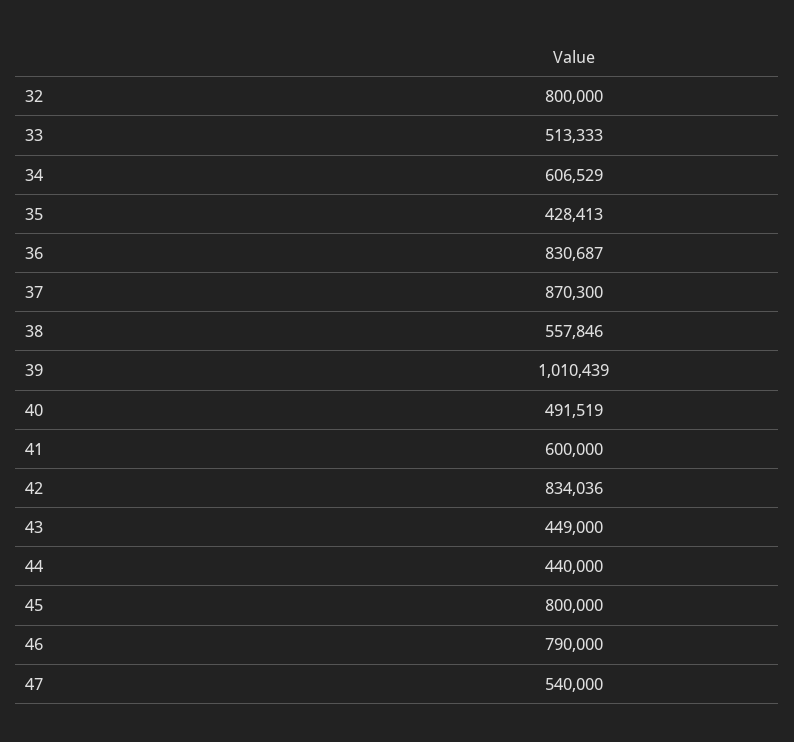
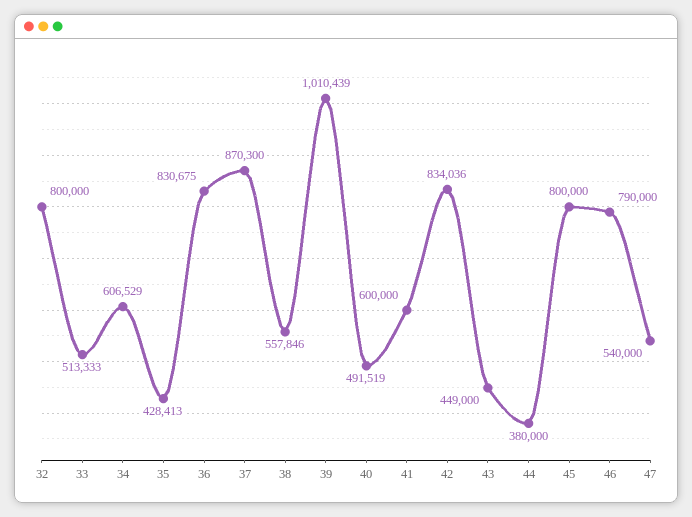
  {
    "32": 800000,
    "33": 513333,
    "34": 606529,
    "35": 428413,
-   "36": 830687,
+   "36": 830675,
    "37": 870300,
    "38": 557846,
    "39": 1010439,
    "40": 491519,
    "41": 600000,
    "42": 834036,
    "43": 449000,
-   "44": 440000,
+   "44": 380000,
    "45": 800000,
    "46": 790000,
    "47": 540000
  }

